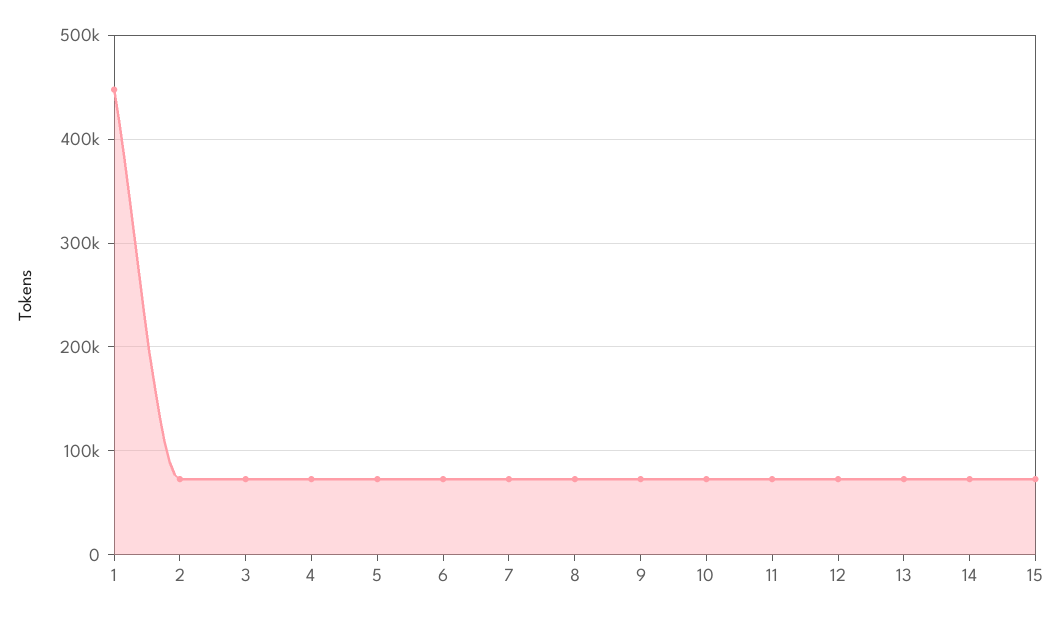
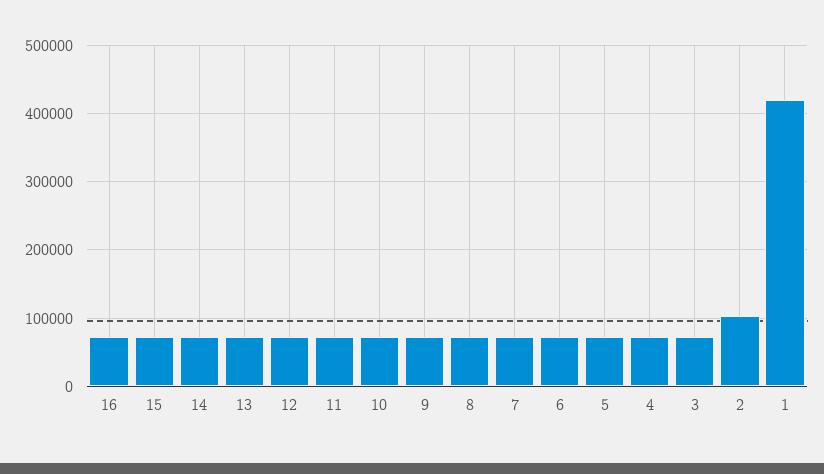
  {
-   "1": 450000,
+   "1": 420000,
-   "2": 70000,
+   "2": 100000,
    "3": 70000,
    "4": 70000,
    "5": 70000,
    "6": 70000,
    "7": 70000,
    "8": 70000,
    "9": 70000,
    "10": 70000,
    "11": 70000,
    "12": 70000,
    "13": 70000,
    "14": 70000,
-   "15": 70000
+   "15": 70000,
+   "16": 70000
  }

